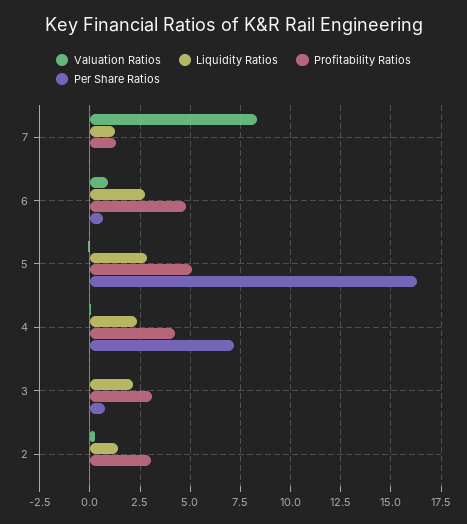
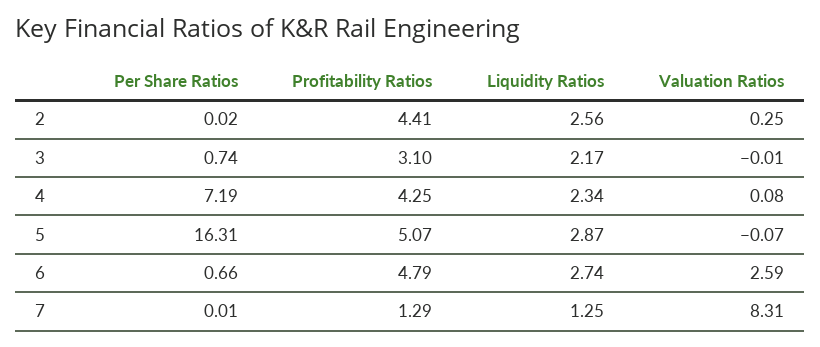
  {
    "Valuation Ratios": {
      "7": 8.31,
-     "6": 1,
+     "6": 2.59,
      "5": -0.07,
      "4": 0.08,
      "3": -0.01,
      "2": 0.25
    },
    "Liquidity Ratios": {
      "7": 1.25,
      "6": 2.74,
      "5": 2.87,
      "4": 2.34,
      "3": 2.17,
-     "2": 1.5
+     "2": 2.56
    },
    "Profitability Ratios": {
      "7": 1.29,
      "6": 4.79,
      "5": 5.07,
      "4": 4.25,
      "3": 3.1,
-     "2": 3
+     "2": 4.41
    },
    "Per Share Ratios": {
      "7": 0.01,
      "6": 0.66,
      "5": 16.31,
      "4": 7.19,
      "3": 0.74,
      "2": 0.02
    }
  }

